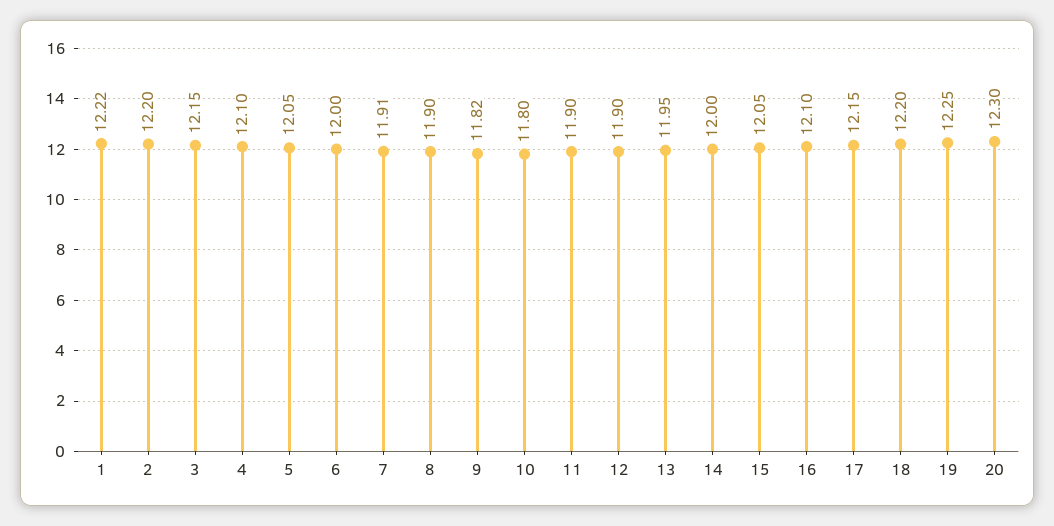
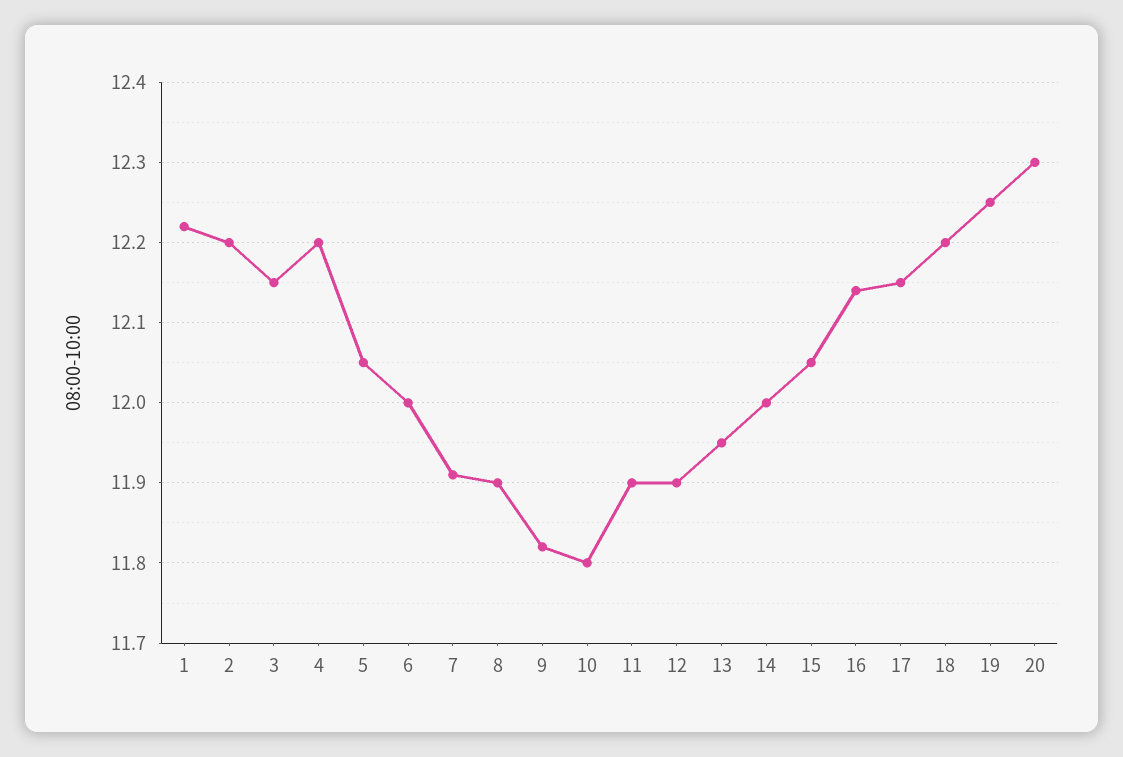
  {
    "1": 12.22,
    "2": 12.2,
    "3": 12.15,
-   "4": 12.1,
+   "4": 12.2,
    "5": 12.05,
    "6": 12,
    "7": 11.91,
    "8": 11.9,
    "9": 11.82,
    "10": 11.8,
    "11": 11.9,
    "12": 11.9,
    "13": 11.95,
    "14": 12,
    "15": 12.05,
-   "16": 12.1,
+   "16": 12.14,
    "17": 12.15,
    "18": 12.2,
    "19": 12.25,
    "20": 12.3
  }

